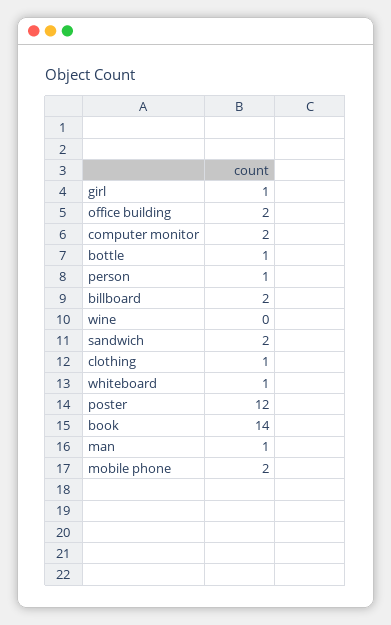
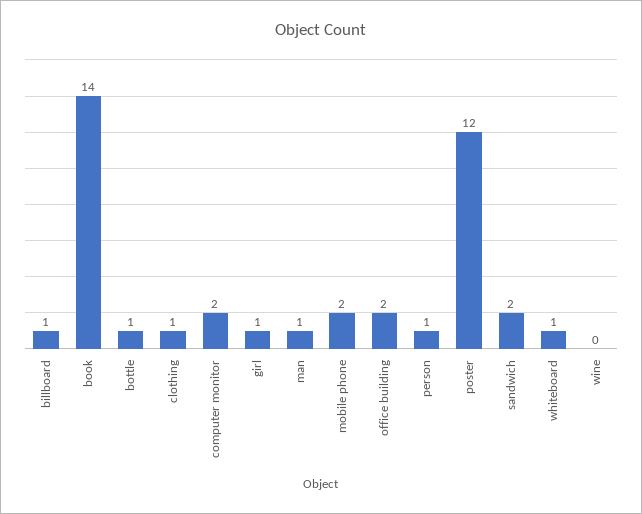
  {
    "girl": 1,
    "office building": 2,
    "computer monitor": 2,
    "bottle": 1,
    "person": 1,
-   "billboard": 2,
+   "billboard": 1,
    "wine": 0,
    "sandwich": 2,
    "clothing": 1,
    "whiteboard": 1,
    "poster": 12,
    "book": 14,
    "man": 1,
    "mobile phone": 2
  }

